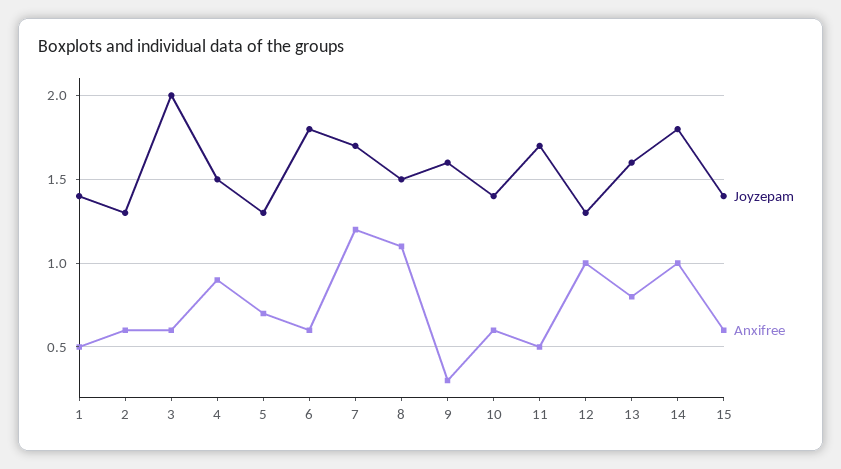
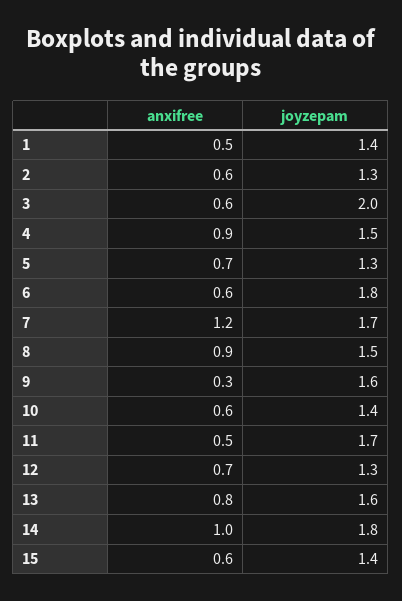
  {
    "Joyzepam": {
      "1": 1.4,
      "2": 1.3,
      "3": 2,
      "4": 1.5,
      "5": 1.3,
      "6": 1.8,
      "7": 1.7,
      "8": 1.5,
      "9": 1.6,
      "10": 1.4,
      "11": 1.7,
      "12": 1.3,
      "13": 1.6,
      "14": 1.8,
      "15": 1.4
    },
    "Anxifree": {
      "1": 0.5,
      "2": 0.6,
      "3": 0.6,
      "4": 0.9,
      "5": 0.7,
      "6": 0.6,
      "7": 1.2,
-     "8": 1.1,
+     "8": 0.9,
      "9": 0.3,
      "10": 0.6,
      "11": 0.5,
-     "12": 1,
+     "12": 0.7,
      "13": 0.8,
      "14": 1,
      "15": 0.6
    }
  }

